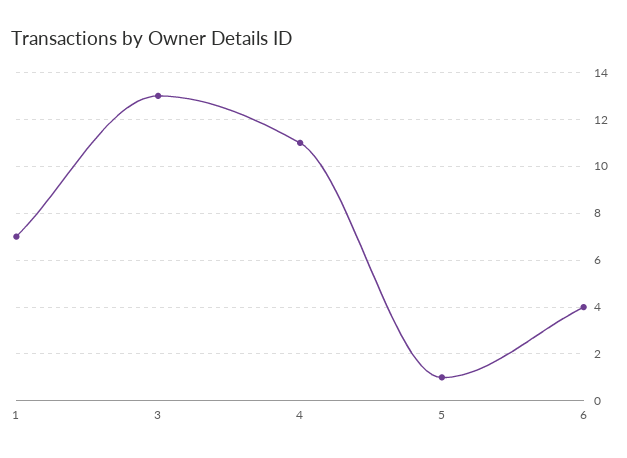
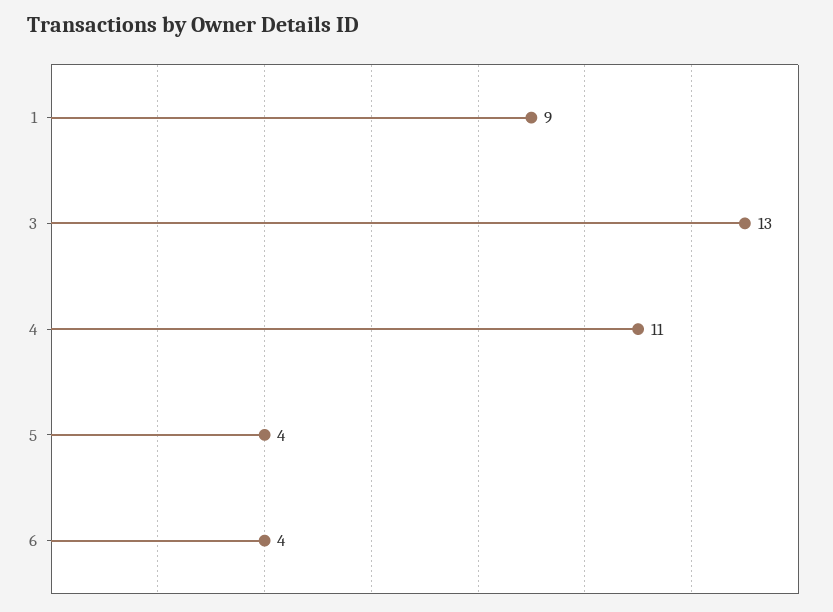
  {
-   "1": 7,
+   "1": 9,
    "3": 13,
    "4": 11,
-   "5": 1,
+   "5": 4,
    "6": 4
  }

